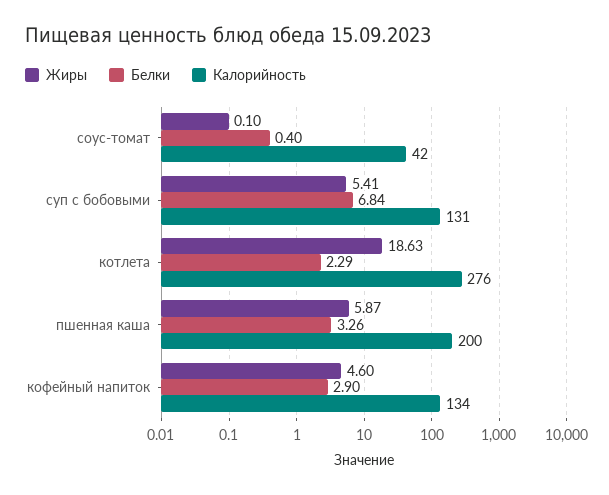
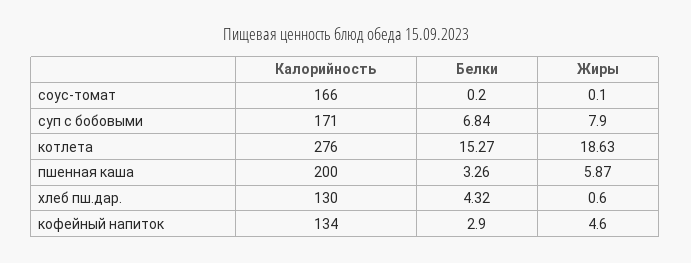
  {
    "Жиры": {
      "соус-томат": 0.1,
-     "суп с бобовыми": 5.41,
+     "суп с бобовыми": 7.9,
      "котлета": 18.63,
      "пшенная каша": 5.87,
-     "кофейный напиток": 4.6
+     "кофейный напиток": 4.6,
+     "хлеб пш.дар.": 0.6
    },
    "Белки": {
-     "соус-томат": 0.4,
+     "соус-томат": 0.2,
      "суп с бобовыми": 6.84,
-     "котлета": 2.29,
+     "котлета": 15.27,
      "пшенная каша": 3.26,
-     "кофейный напиток": 2.9
+     "кофейный напиток": 2.9,
+     "хлеб пш.дар.": 4.32
    },
    "Калорийность": {
-     "соус-томат": 42,
+     "соус-томат": 166,
-     "суп с бобовыми": 131,
+     "суп с бобовыми": 171,
      "котлета": 276,
      "пшенная каша": 200,
-     "кофейный напиток": 134
+     "кофейный напиток": 134,
+     "хлеб пш.дар.": 130
    }
  }

